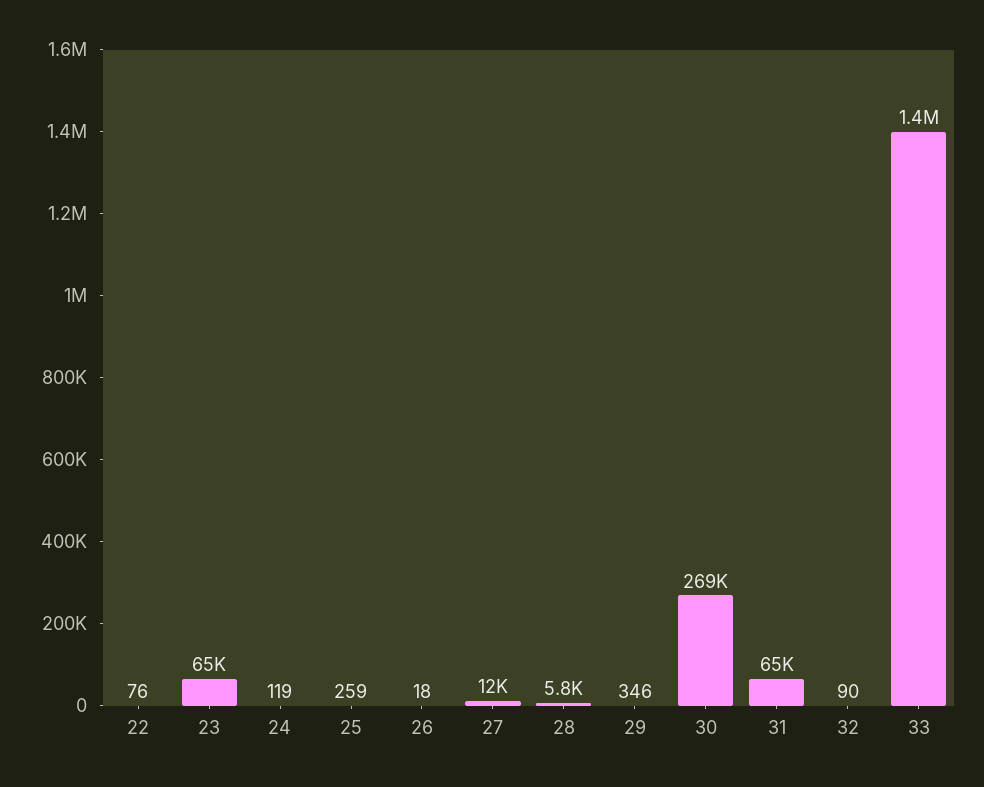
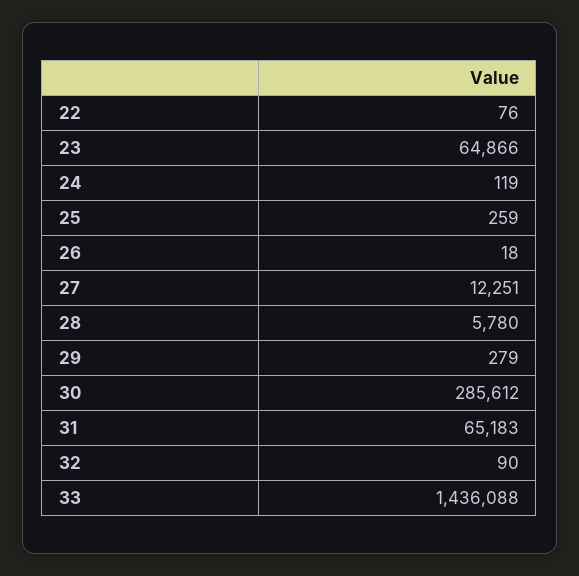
  {
    "22": 76,
    "23": 64866,
    "24": 119,
    "25": 259,
    "26": 18,
    "27": 12251,
    "28": 5780,
-   "29": 346,
+   "29": 279,
-   "30": 269000,
+   "30": 285612,
    "31": 65183,
    "32": 90,
    "33": 1436088
  }

